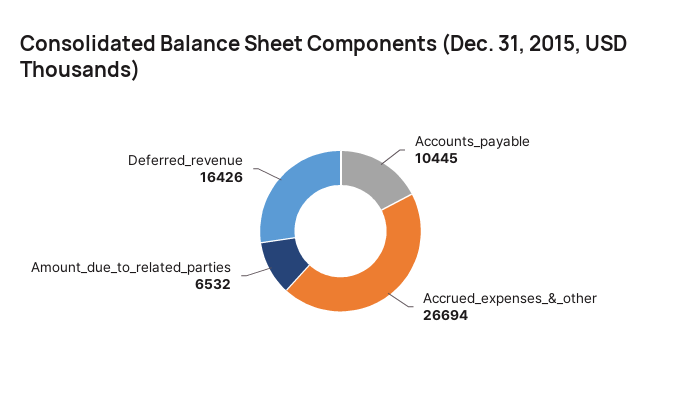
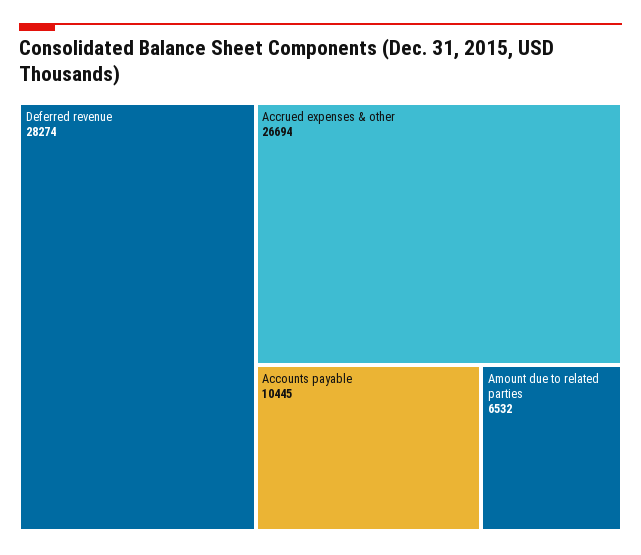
  {
    "Accounts_payable": 10445,
    "Accrued_expenses_&_other": 26694,
    "Amount_due_to_related_parties": 6532,
-   "Deferred_revenue": 16426
+   "Deferred_revenue": 28274
  }

